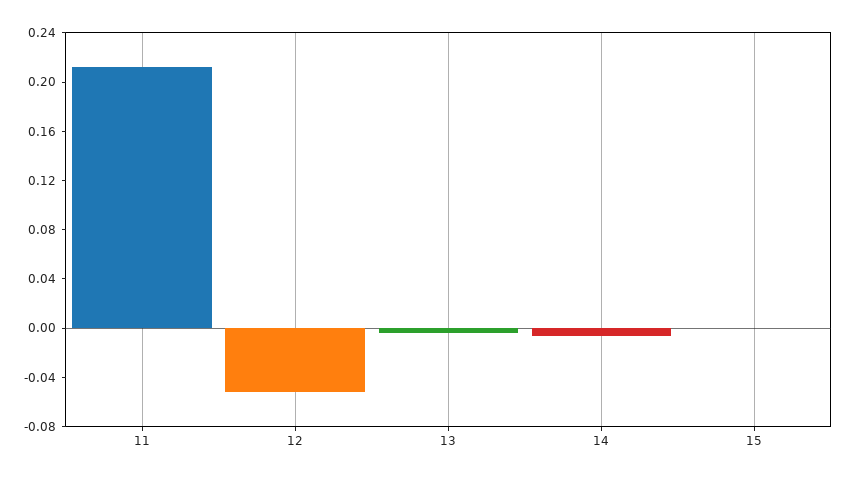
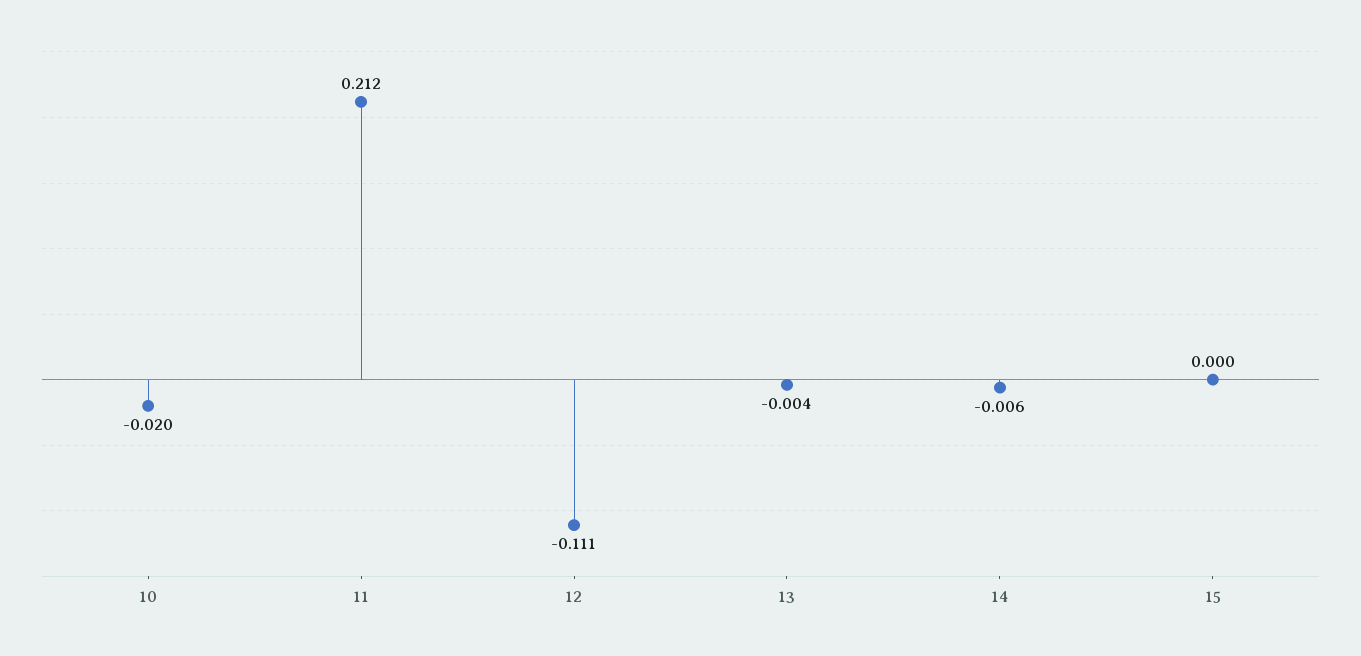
  {
    "11": 0.212,
-   "12": -0.05,
+   "12": -0.111,
    "13": -0.004,
    "14": -0.006,
-   "15": 0
+   "15": 0,
+   "10": -0.02
  }

